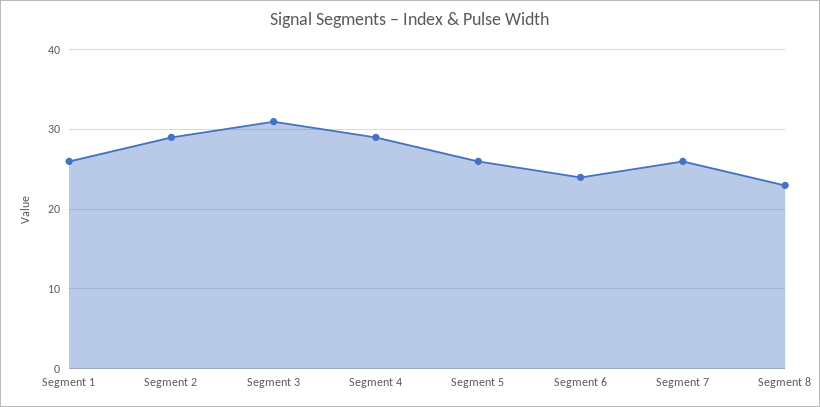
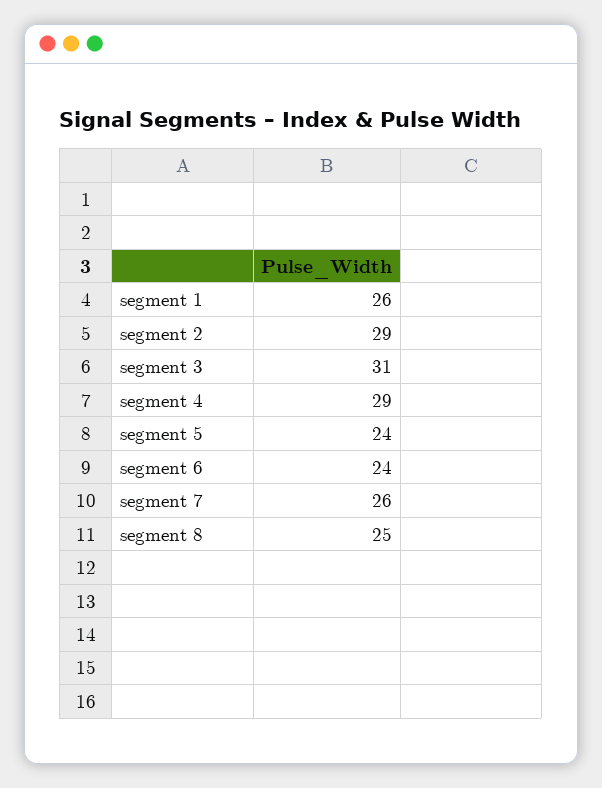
  {
    "Segment 1": 26,
    "Segment 2": 29,
    "Segment 3": 31,
    "Segment 4": 29,
-   "Segment 5": 26,
+   "Segment 5": 24,
    "Segment 6": 24,
    "Segment 7": 26,
-   "Segment 8": 23
+   "Segment 8": 25
  }

